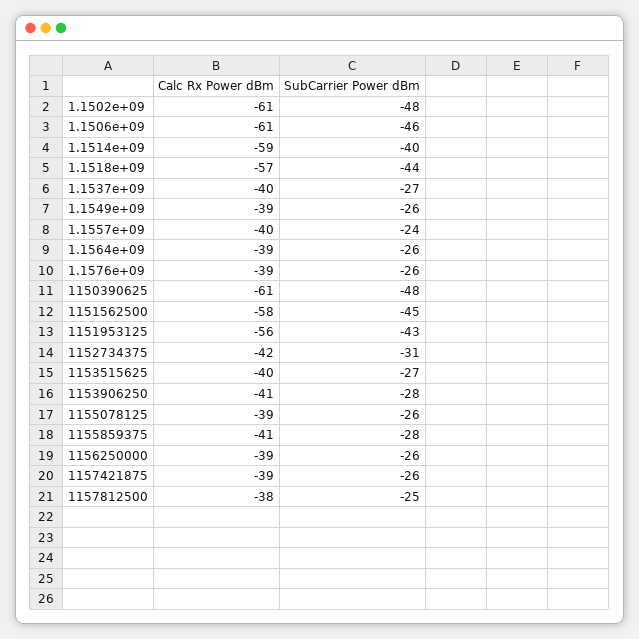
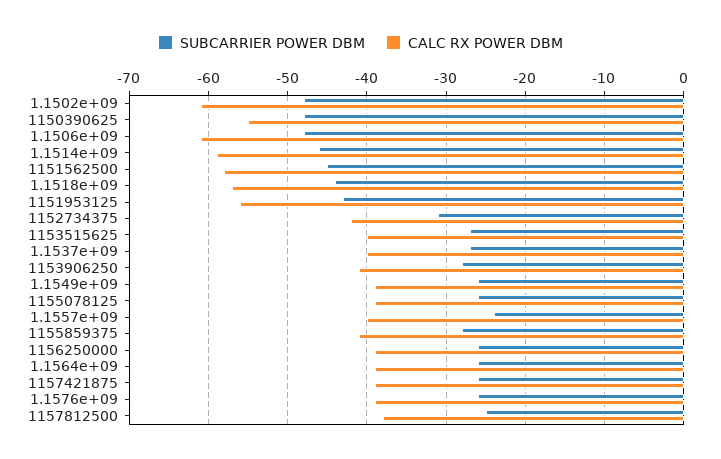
  {
    "Calc Rx Power dBm": {
      "1.1502e+09": -61,
      "1.1506e+09": -61,
      "1.1514e+09": -59,
      "1.1518e+09": -57,
      "1.1537e+09": -40,
      "1.1549e+09": -39,
      "1.1557e+09": -40,
      "1.1564e+09": -39,
      "1.1576e+09": -39,
-     "1150390625": -61,
+     "1150390625": -55,
      "1151562500": -58,
      "1151953125": -56,
      "1152734375": -42,
      "1153515625": -40,
      "1153906250": -41,
      "1155078125": -39,
      "1155859375": -41,
      "1156250000": -39,
      "1157421875": -39,
      "1157812500": -38
    },
    "SubCarrier Power dBm": {
      "1.1502e+09": -48,
-     "1.1506e+09": -46,
+     "1.1506e+09": -48,
-     "1.1514e+09": -40,
+     "1.1514e+09": -46,
      "1.1518e+09": -44,
      "1.1537e+09": -27,
      "1.1549e+09": -26,
      "1.1557e+09": -24,
      "1.1564e+09": -26,
      "1.1576e+09": -26,
      "1150390625": -48,
      "1151562500": -45,
      "1151953125": -43,
      "1152734375": -31,
      "1153515625": -27,
      "1153906250": -28,
      "1155078125": -26,
      "1155859375": -28,
      "1156250000": -26,
      "1157421875": -26,
      "1157812500": -25
    }
  }

